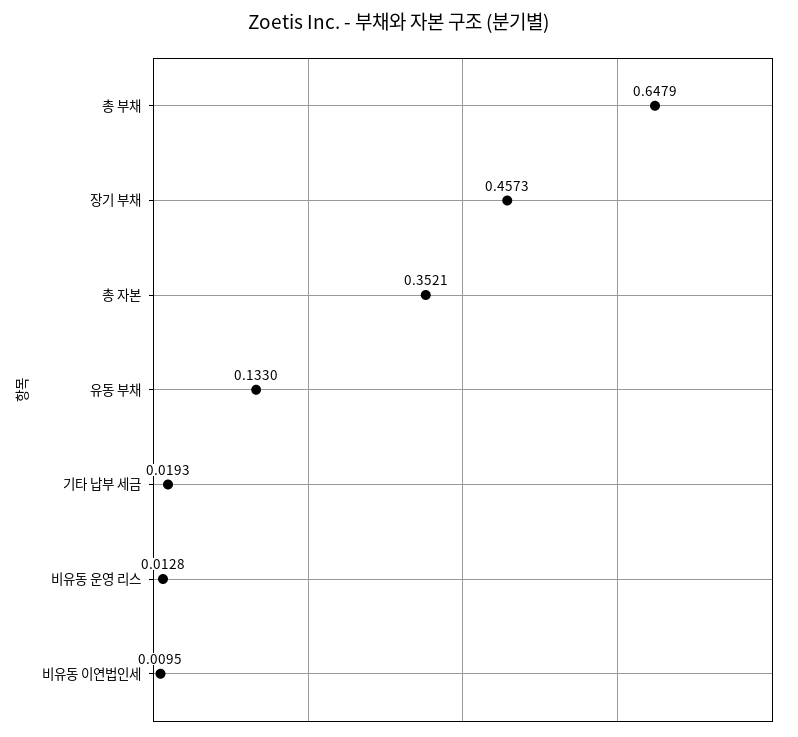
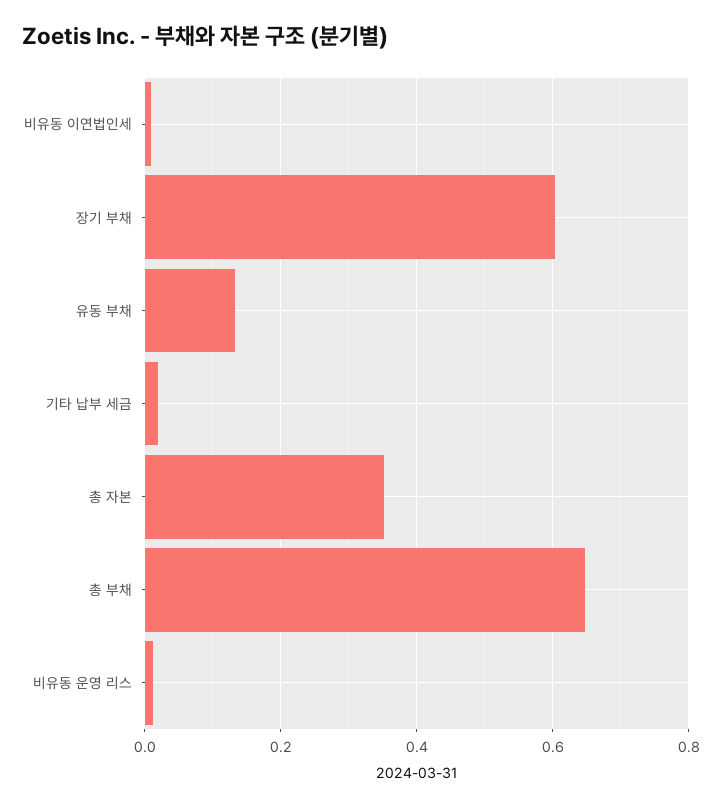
  {
    "총 부채": 0.6479,
-   "장기 부채": 0.4573,
+   "장기 부채": 0.6,
    "총 자본": 0.3521,
    "유동 부채": 0.133,
    "기타 납부 세금": 0.0193,
    "비유동 운영 리스": 0.0128,
    "비유동 이연법인세": 0.0095
  }

